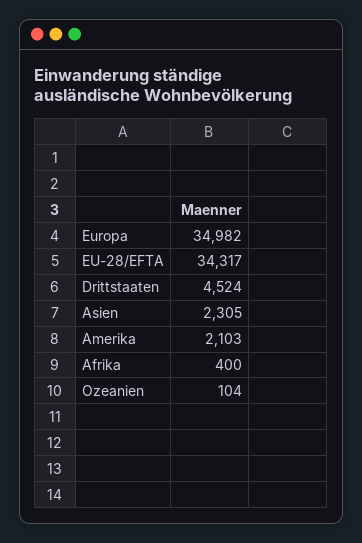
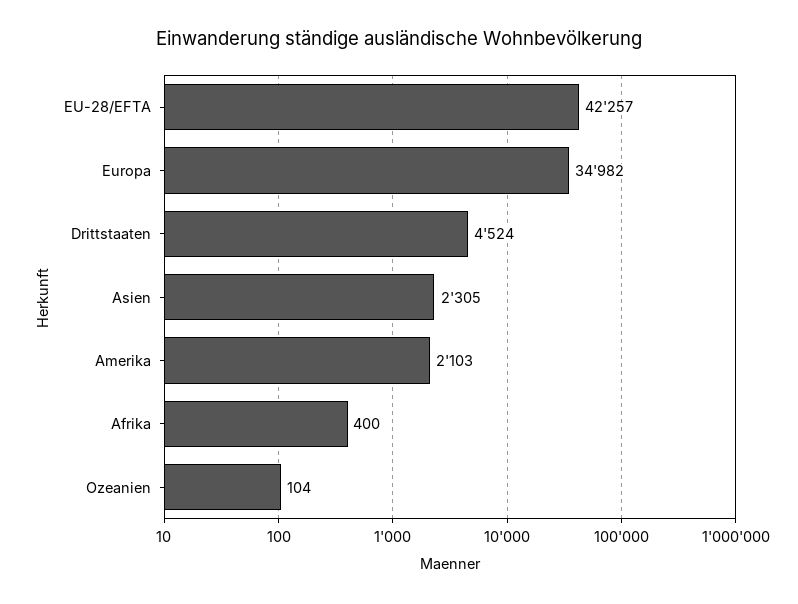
  {
    "Europa": 34982,
-   "EU-28/EFTA": 34317,
+   "EU-28/EFTA": 42257,
    "Drittstaaten": 4524,
    "Asien": 2305,
    "Amerika": 2103,
    "Afrika": 400,
    "Ozeanien": 104
  }

